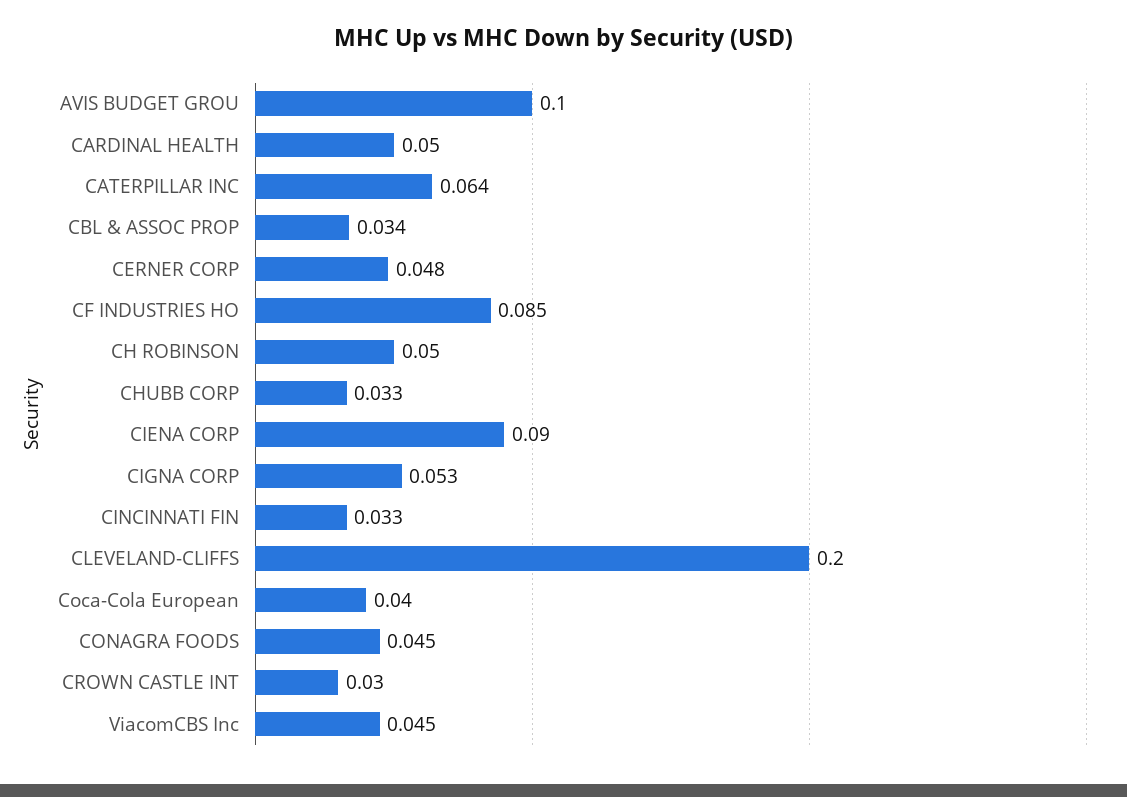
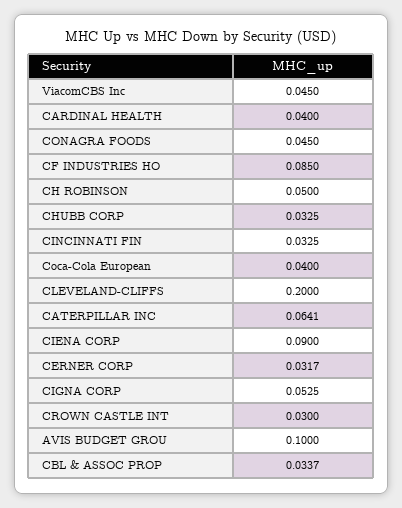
  {
    "AVIS BUDGET GROU": 0.1,
-   "CARDINAL HEALTH": 0.05,
+   "CARDINAL HEALTH": 0.04,
    "CATERPILLAR INC": 0.0641,
    "CBL & ASSOC PROP": 0.0337,
-   "CERNER CORP": 0.048,
+   "CERNER CORP": 0.0317,
    "CF INDUSTRIES HO": 0.085,
    "CH ROBINSON": 0.05,
    "CHUBB CORP": 0.0325,
    "CIENA CORP": 0.09,
    "CIGNA CORP": 0.0525,
    "CINCINNATI FIN": 0.0325,
    "CLEVELAND-CLIFFS": 0.2,
    "Coca-Cola European": 0.04,
    "CONAGRA FOODS": 0.045,
    "CROWN CASTLE INT": 0.03,
    "ViacomCBS Inc": 0.045
  }

